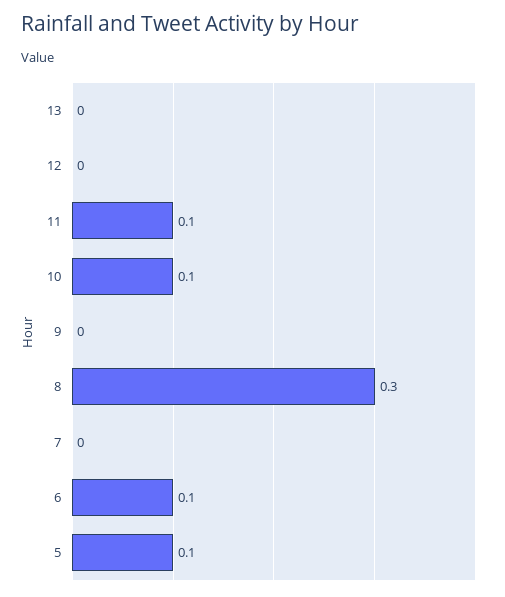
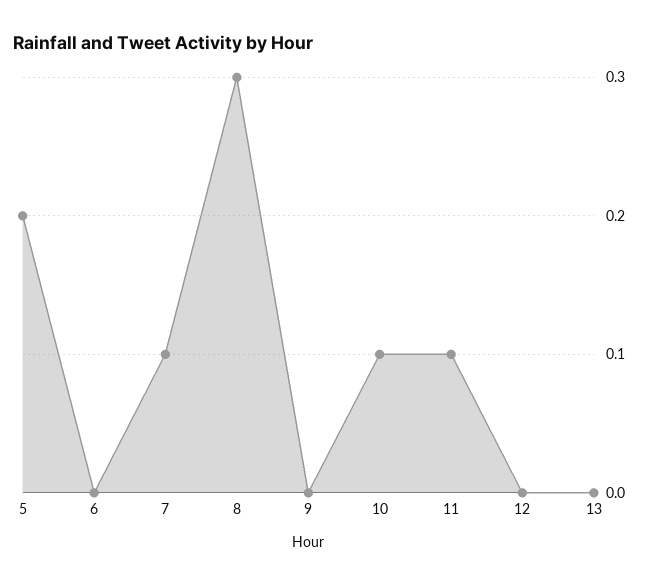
  {
    "13": 0,
    "12": 0,
    "11": 0.1,
    "10": 0.1,
    "9": 0,
    "8": 0.3,
-   "7": 0,
+   "7": 0.1,
-   "6": 0.1,
+   "6": 0,
-   "5": 0.1
+   "5": 0.2
  }

